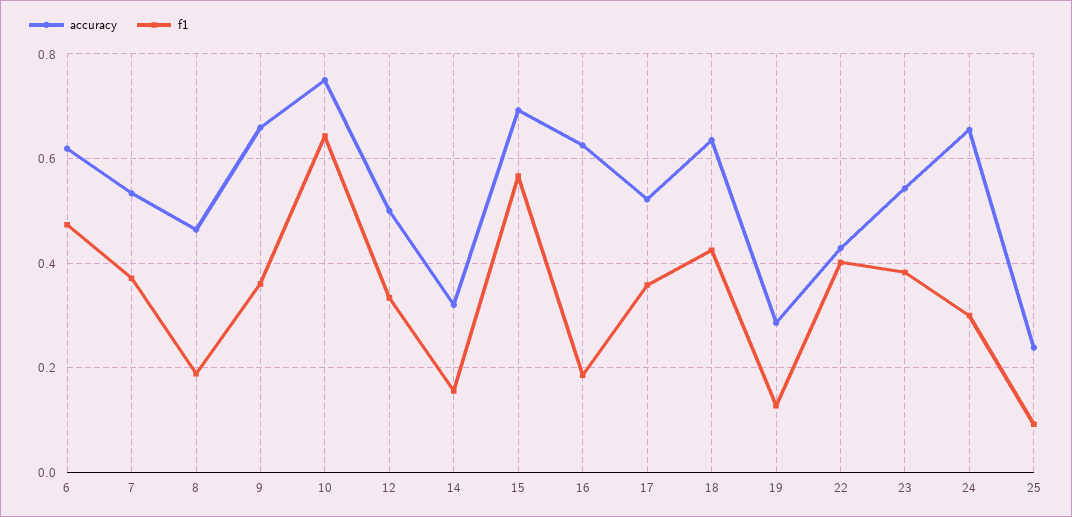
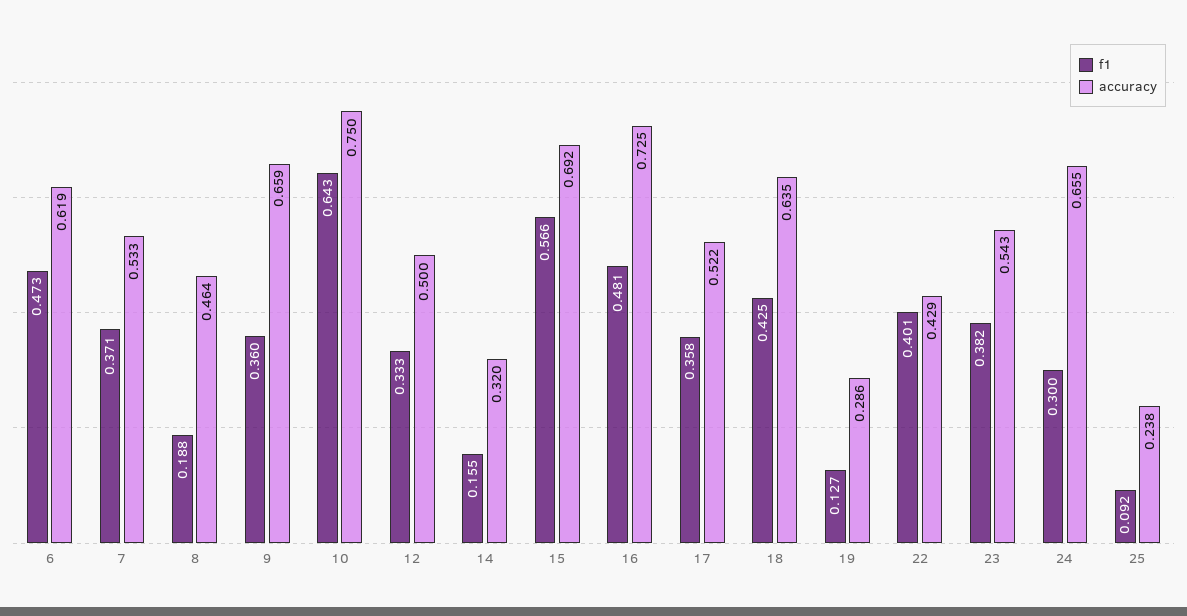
  {
    "accuracy": {
      "6": 0.619,
      "7": 0.533,
      "8": 0.464,
      "9": 0.659,
      "10": 0.75,
      "12": 0.5,
      "14": 0.32,
      "15": 0.692,
-     "16": 0.62,
+     "16": 0.725,
      "17": 0.522,
      "18": 0.635,
      "19": 0.286,
      "22": 0.429,
      "23": 0.543,
      "24": 0.655,
      "25": 0.238
    },
    "f1": {
      "6": 0.473,
      "7": 0.371,
      "8": 0.188,
      "9": 0.36,
      "10": 0.643,
      "12": 0.333,
      "14": 0.155,
      "15": 0.566,
-     "16": 0.18,
+     "16": 0.481,
      "17": 0.358,
      "18": 0.425,
      "19": 0.127,
      "22": 0.401,
      "23": 0.382,
      "24": 0.3,
      "25": 0.092
    }
  }

